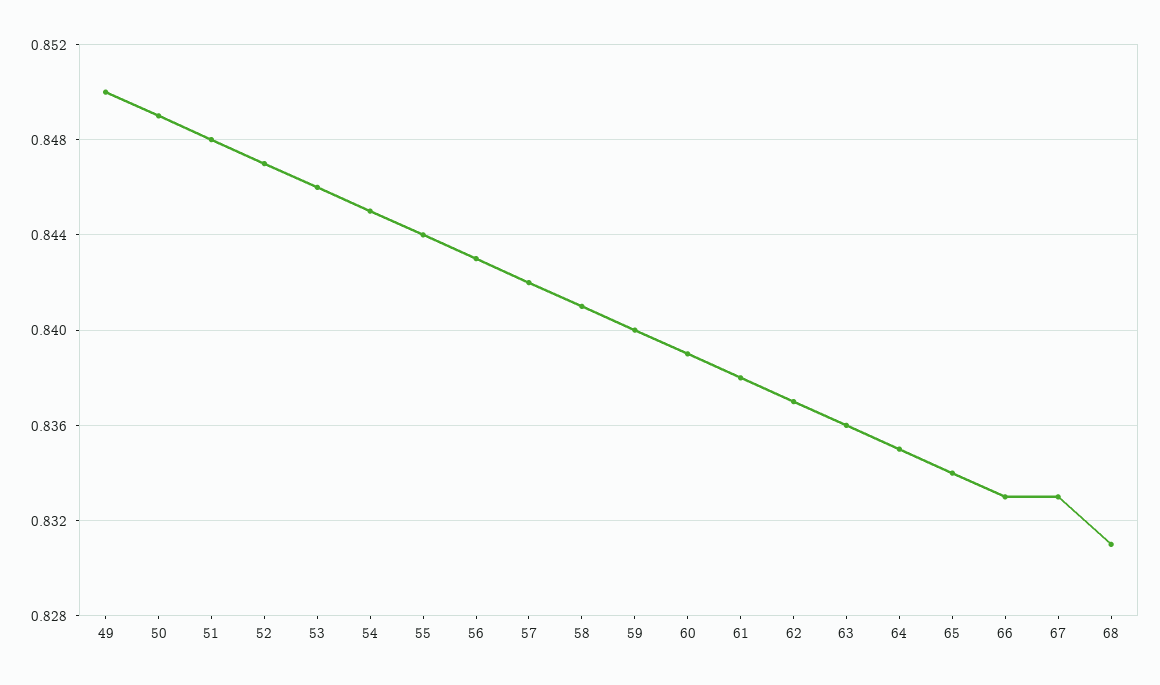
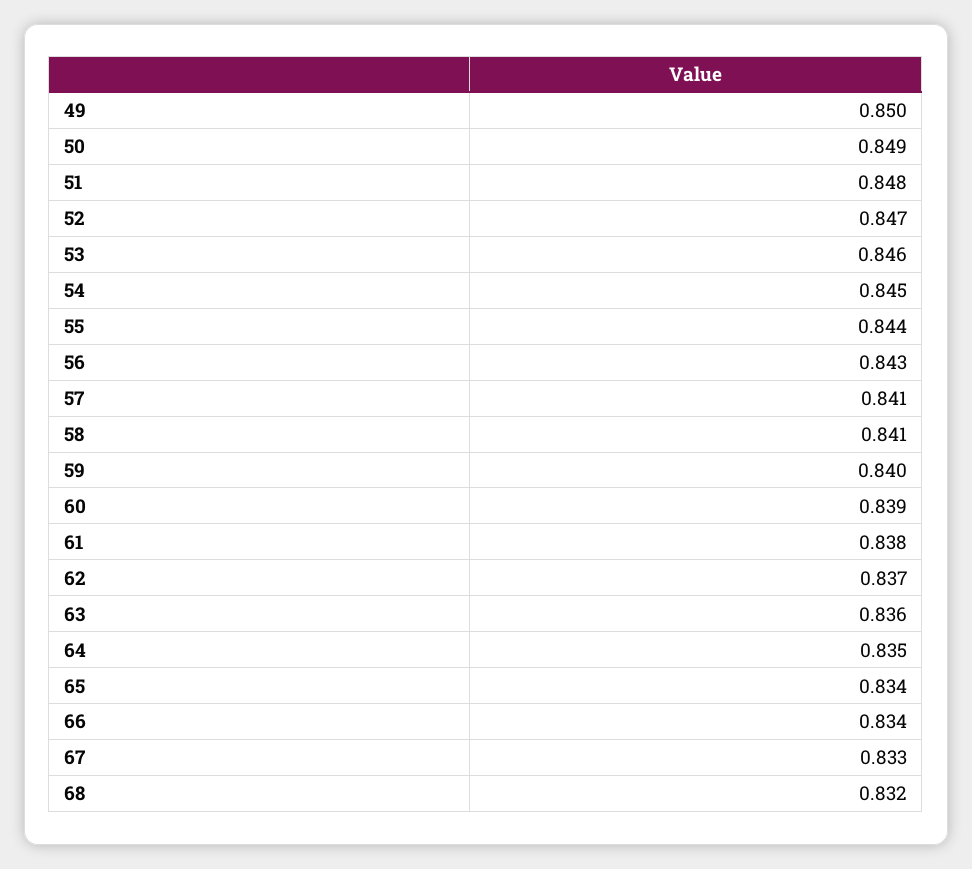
  {
    "49": 0.85,
    "50": 0.849,
    "51": 0.848,
    "52": 0.847,
    "53": 0.846,
    "54": 0.845,
    "55": 0.844,
    "56": 0.843,
-   "57": 0.842,
+   "57": 0.841,
    "58": 0.841,
    "59": 0.84,
    "60": 0.839,
    "61": 0.838,
    "62": 0.837,
    "63": 0.836,
    "64": 0.835,
    "65": 0.834,
-   "66": 0.833,
+   "66": 0.834,
    "67": 0.833,
-   "68": 0.831
+   "68": 0.832
  }

